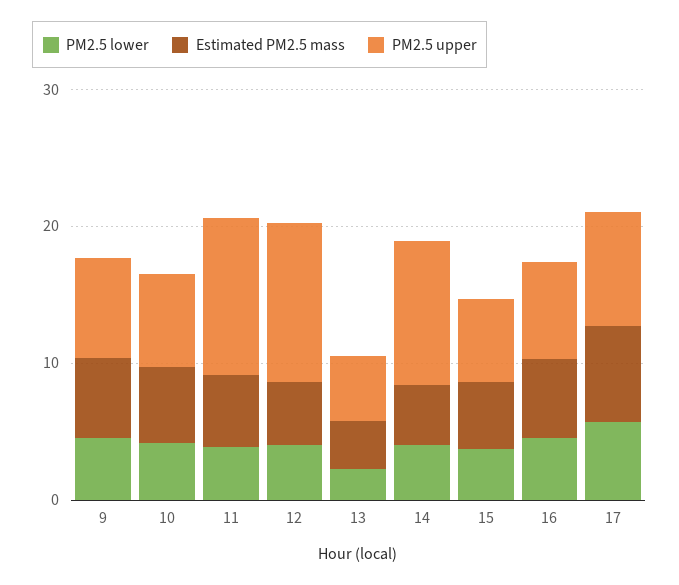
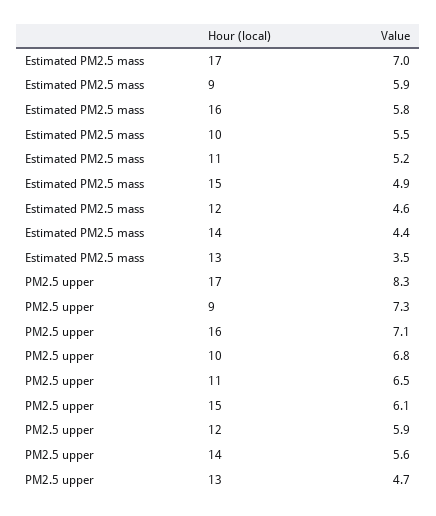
  {
-   "PM2.5 lower": {
-     "9": 4,
-     "10": 4,
-     "11": 4,
-     "12": 4,
-     "13": 2,
-     "14": 4,
-     "15": 4,
-     "16": 4,
-     "17": 6
-   },
    "Estimated PM2.5 mass": {
      "9": 5.9,
      "10": 5.5,
      "11": 5.2,
      "12": 4.6,
      "13": 3.5,
      "14": 4.4,
      "15": 4.9,
      "16": 5.8,
      "17": 7
    },
    "PM2.5 upper": {
      "9": 7.3,
      "10": 6.8,
-     "11": 12,
+     "11": 6.5,
-     "12": 12,
+     "12": 5.9,
      "13": 4.7,
-     "14": 10,
+     "14": 5.6,
      "15": 6.1,
      "16": 7.1,
      "17": 8.3
    }
  }

